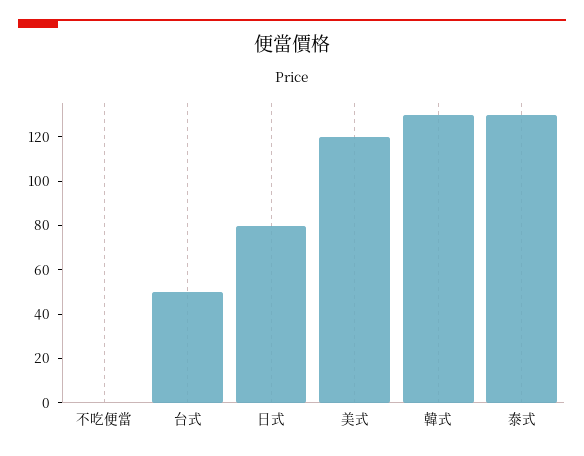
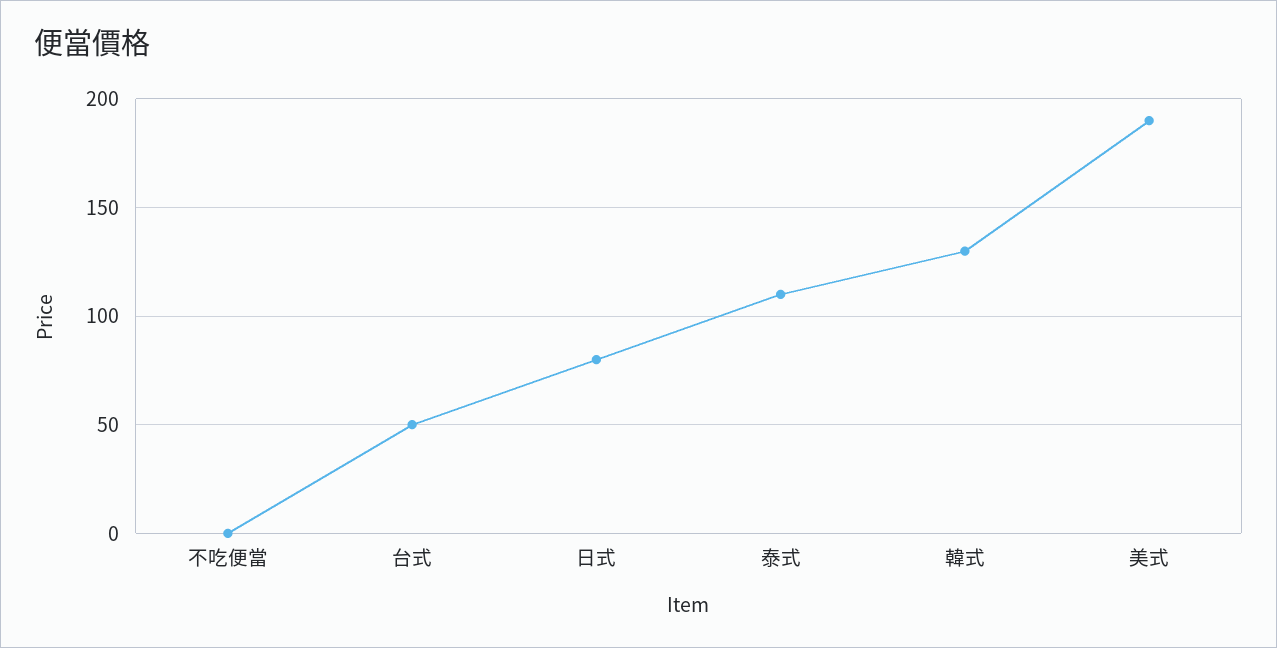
  {
    "不吃便當": 0,
    "台式": 50,
    "日式": 80,
-   "美式": 120,
+   "美式": 190,
    "韓式": 130,
-   "泰式": 130
+   "泰式": 110
  }

